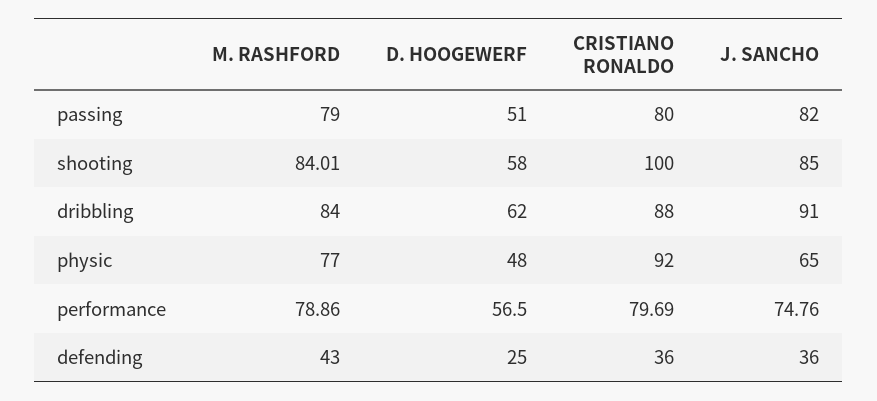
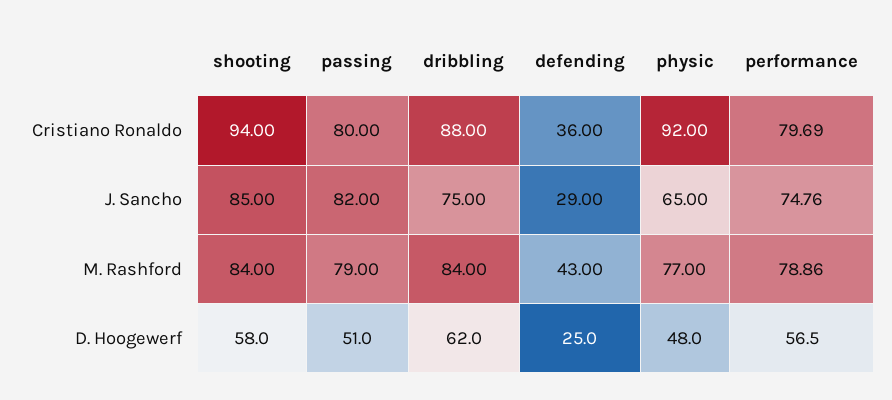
  {
    "M. RASHFORD": {
      "passing": 79,
-     "shooting": 84.01,
+     "shooting": 84,
      "dribbling": 84,
      "physic": 77,
      "performance": 78.86,
      "defending": 43
    },
    "D. HOOGEWERF": {
      "passing": 51,
      "shooting": 58,
      "dribbling": 62,
      "physic": 48,
      "performance": 56.5,
      "defending": 25
    },
    "CRISTIANO RONALDO": {
      "passing": 80,
-     "shooting": 100,
+     "shooting": 94,
      "dribbling": 88,
      "physic": 92,
      "performance": 79.69,
      "defending": 36
    },
    "J. SANCHO": {
      "passing": 82,
      "shooting": 85,
-     "dribbling": 91,
+     "dribbling": 75,
      "physic": 65,
      "performance": 74.76,
-     "defending": 36
+     "defending": 29
    }
  }

